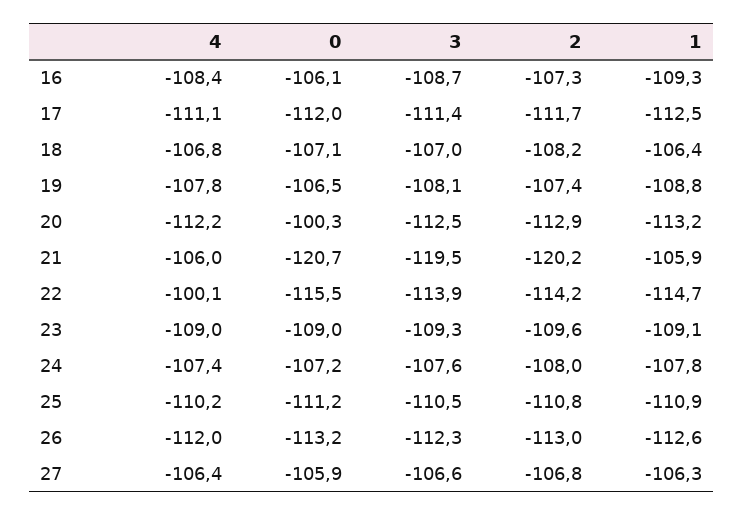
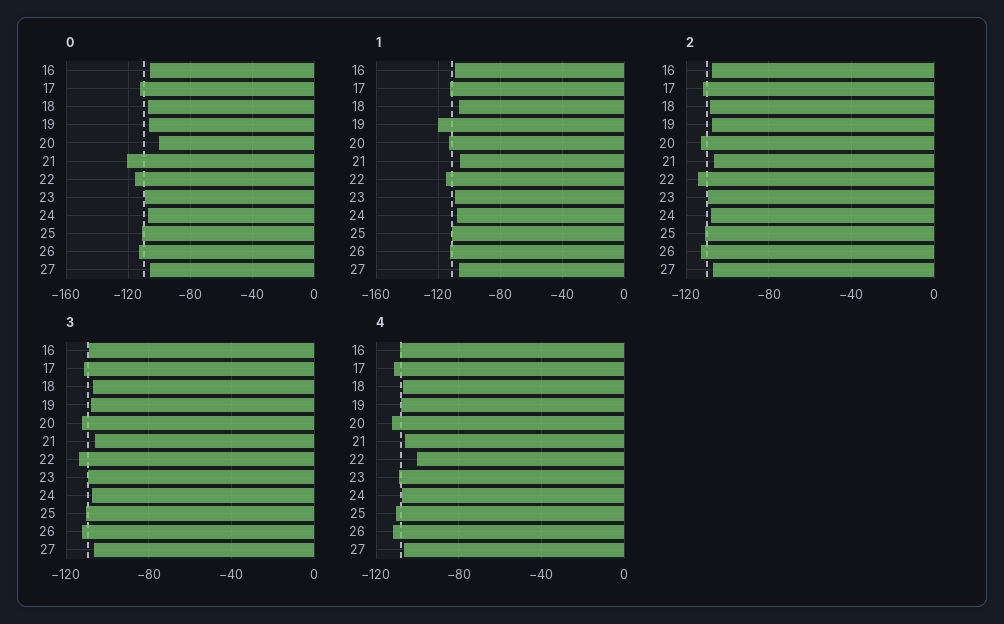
  {
    "4": {
      "16": -108.4,
      "17": -111.1,
      "18": -106.8,
      "19": -107.8,
      "20": -112.2,
      "21": -106,
      "22": -100.1,
      "23": -109,
      "24": -107.4,
      "25": -110.2,
      "26": -112,
      "27": -106.4
    },
    "0": {
      "16": -106.1,
      "17": -112,
      "18": -107.1,
      "19": -106.5,
      "20": -100.3,
      "21": -120.7,
      "22": -115.5,
      "23": -109,
      "24": -107.2,
      "25": -111.2,
      "26": -113.2,
      "27": -105.9
    },
    "3": {
      "16": -108.7,
      "17": -111.4,
      "18": -107,
      "19": -108.1,
      "20": -112.5,
-     "21": -119.5,
+     "21": -105,
      "22": -113.9,
      "23": -109.3,
      "24": -107.6,
      "25": -110.5,
      "26": -112.3,
      "27": -106.6
    },
    "2": {
      "16": -107.3,
      "17": -111.7,
      "18": -108.2,
      "19": -107.4,
      "20": -112.9,
-     "21": -120.2,
+     "21": -105,
      "22": -114.2,
      "23": -109.6,
      "24": -108,
      "25": -110.8,
      "26": -113,
      "27": -106.8
    },
    "1": {
      "16": -109.3,
      "17": -112.5,
      "18": -106.4,
-     "19": -108.8,
+     "19": -120,
      "20": -113.2,
      "21": -105.9,
      "22": -114.7,
      "23": -109.1,
      "24": -107.8,
      "25": -110.9,
      "26": -112.6,
      "27": -106.3
    }
  }

